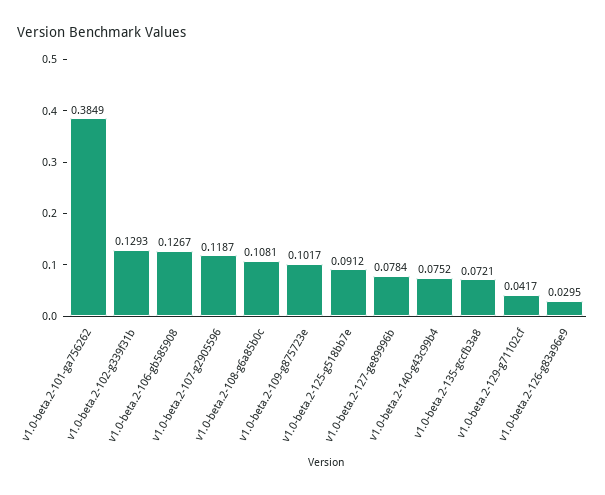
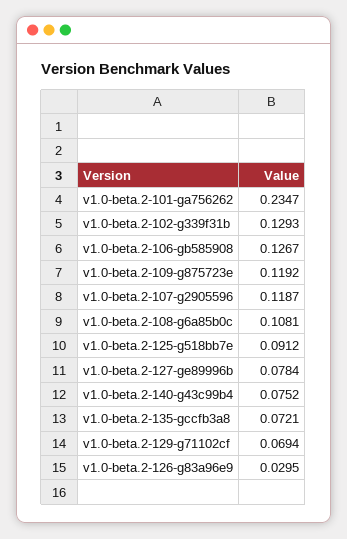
  {
-   "v1.0-beta.2-101-ga756262": 0.3849,
+   "v1.0-beta.2-101-ga756262": 0.2347,
    "v1.0-beta.2-102-g339f31b": 0.1293,
    "v1.0-beta.2-106-gb585908": 0.1267,
    "v1.0-beta.2-107-g2905596": 0.1187,
    "v1.0-beta.2-108-g6a85b0c": 0.1081,
-   "v1.0-beta.2-109-g875723e": 0.1017,
+   "v1.0-beta.2-109-g875723e": 0.1192,
    "v1.0-beta.2-125-g518bb7e": 0.0912,
    "v1.0-beta.2-127-ge89996b": 0.0784,
    "v1.0-beta.2-140-g43c99b4": 0.0752,
    "v1.0-beta.2-135-gccfb3a8": 0.0721,
-   "v1.0-beta.2-129-g71102cf": 0.0417,
+   "v1.0-beta.2-129-g71102cf": 0.0694,
    "v1.0-beta.2-126-g83a96e9": 0.0295
  }

